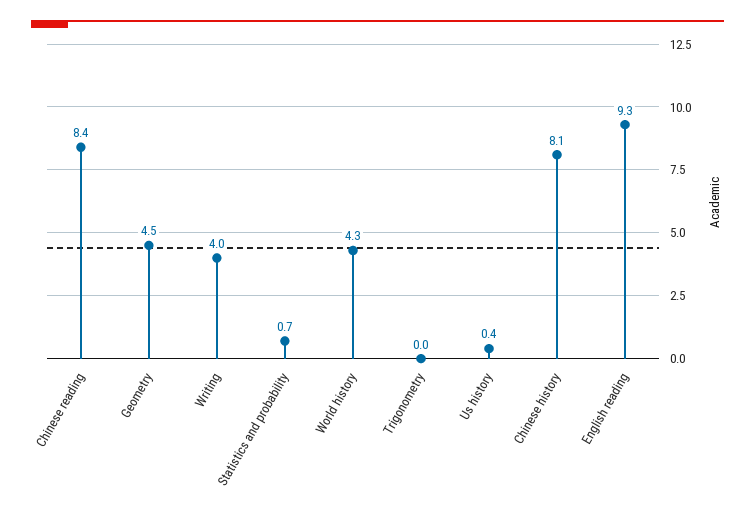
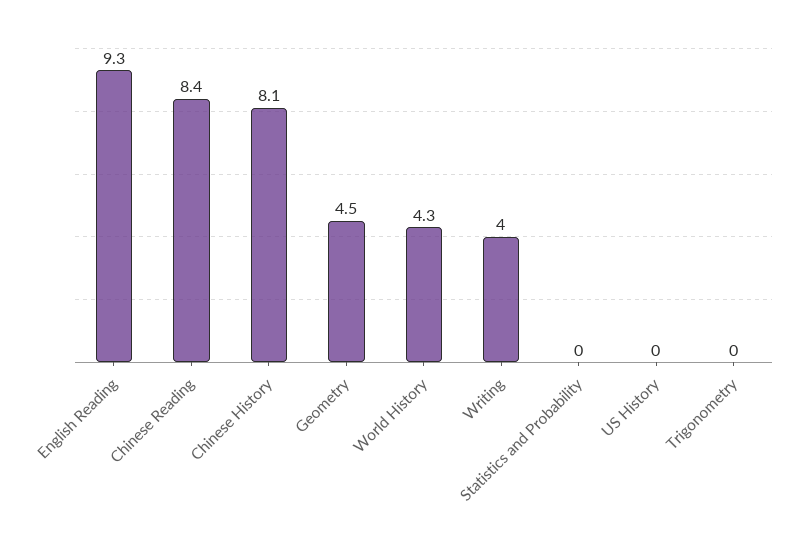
  {
    "Chinese reading": 8.4,
    "Geometry": 4.5,
    "Writing": 4,
-   "Statistics and probability": 0.7,
+   "Statistics and probability": 0,
    "World history": 4.3,
    "Trigonometry": 0,
-   "Us history": 0.4,
+   "Us history": 0,
    "Chinese history": 8.1,
    "English reading": 9.3
  }

